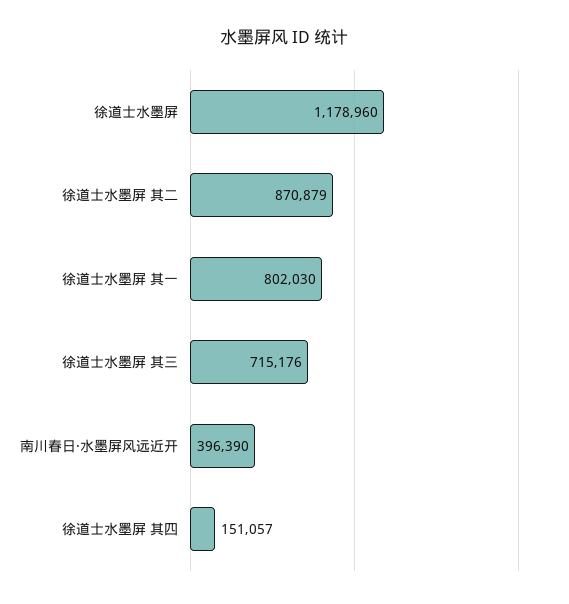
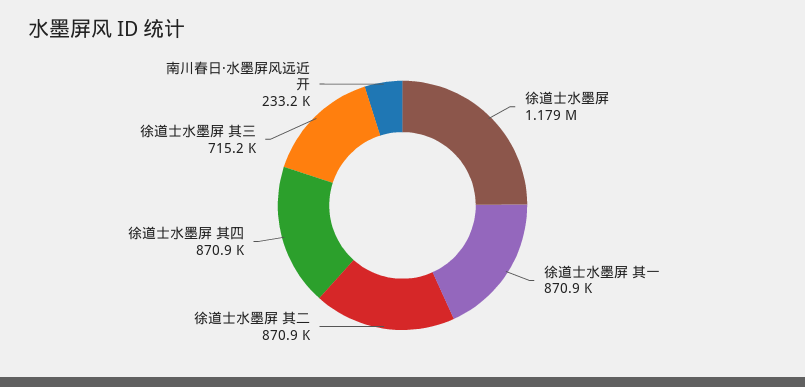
  {
    "徐道士水墨屏": 1178960,
    "徐道士水墨屏 其二": 870879,
-   "徐道士水墨屏 其一": 802030,
+   "徐道士水墨屏 其一": 870900,
    "徐道士水墨屏 其三": 715176,
-   "南川春日·水墨屏风远近开": 396390,
+   "南川春日·水墨屏风远近开": 233200,
-   "徐道士水墨屏 其四": 151057
+   "徐道士水墨屏 其四": 870900
  }

